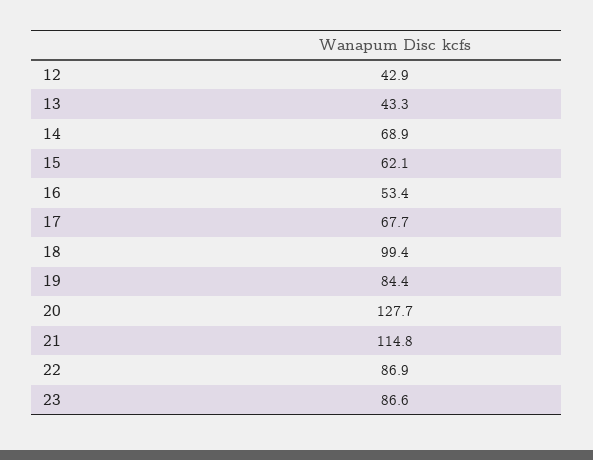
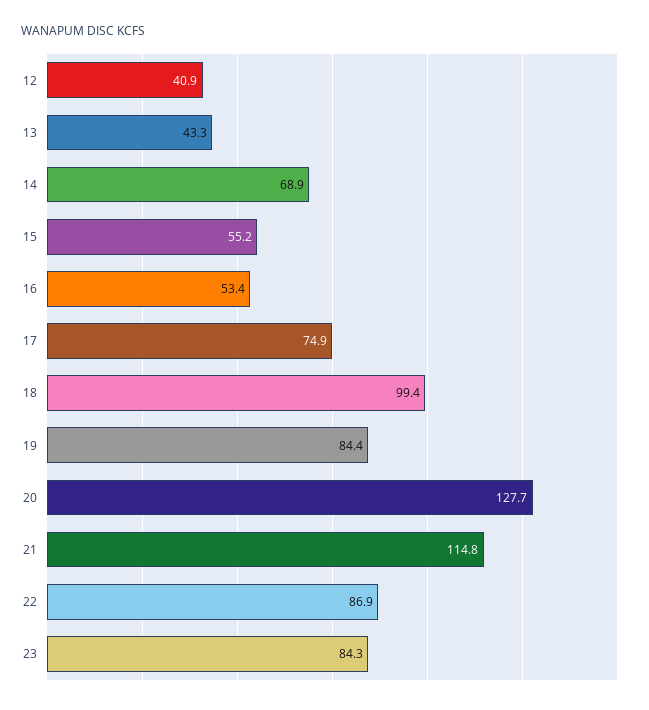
  {
-   "12": 42.9,
+   "12": 40.9,
    "13": 43.3,
    "14": 68.9,
-   "15": 62.1,
+   "15": 55.2,
    "16": 53.4,
-   "17": 67.7,
+   "17": 74.9,
    "18": 99.4,
    "19": 84.4,
    "20": 127.7,
    "21": 114.8,
    "22": 86.9,
-   "23": 86.6
+   "23": 84.3
  }

